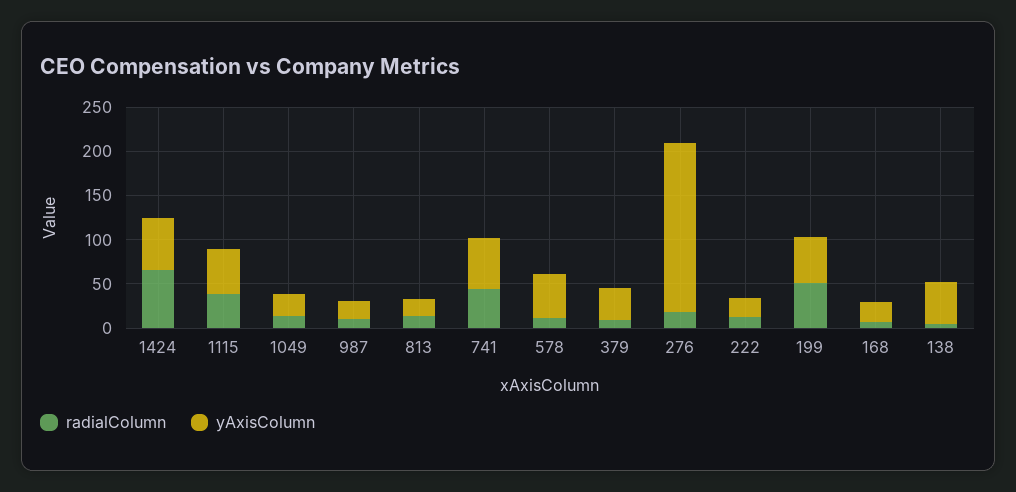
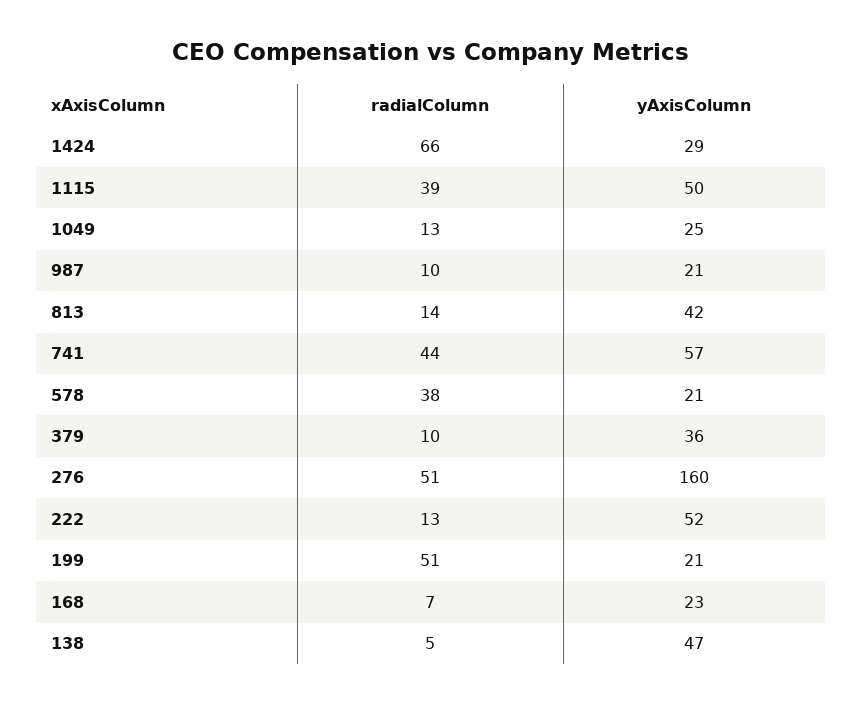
  {
    "radialColumn": {
      "1424": 66,
      "1115": 39,
      "1049": 13,
      "987": 10,
      "813": 14,
      "741": 44,
-     "578": 10,
+     "578": 38,
      "379": 10,
-     "276": 20,
+     "276": 51,
      "222": 13,
      "199": 51,
      "168": 7,
      "138": 5
    },
    "yAxisColumn": {
-     "1424": 60,
+     "1424": 29,
      "1115": 50,
      "1049": 25,
      "987": 21,
-     "813": 20,
+     "813": 42,
      "741": 57,
-     "578": 50,
+     "578": 21,
      "379": 36,
-     "276": 190,
+     "276": 160,
-     "222": 20,
+     "222": 52,
-     "199": 50,
+     "199": 21,
      "168": 23,
      "138": 47
    }
  }

